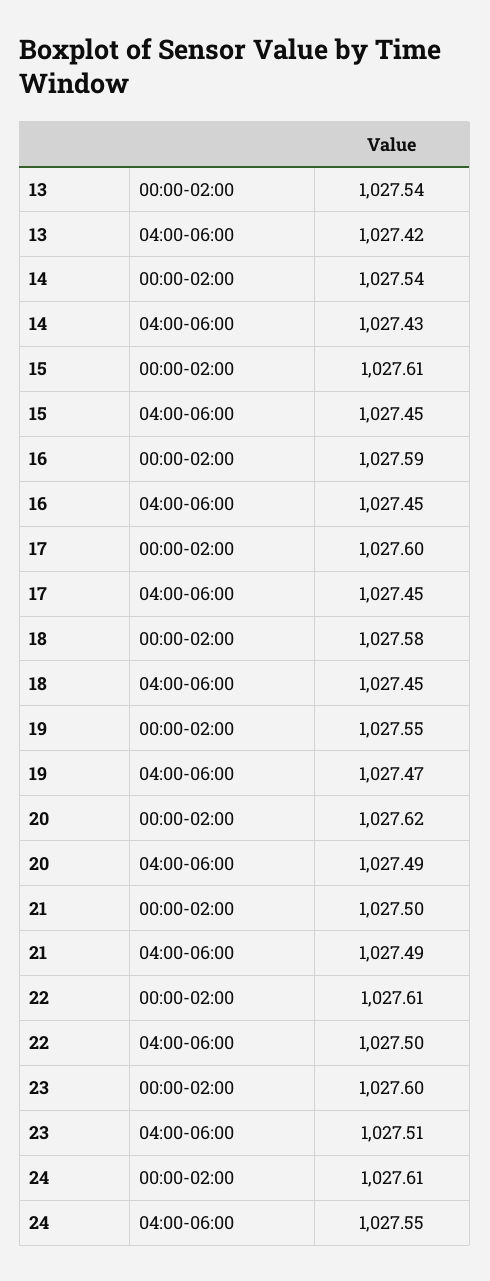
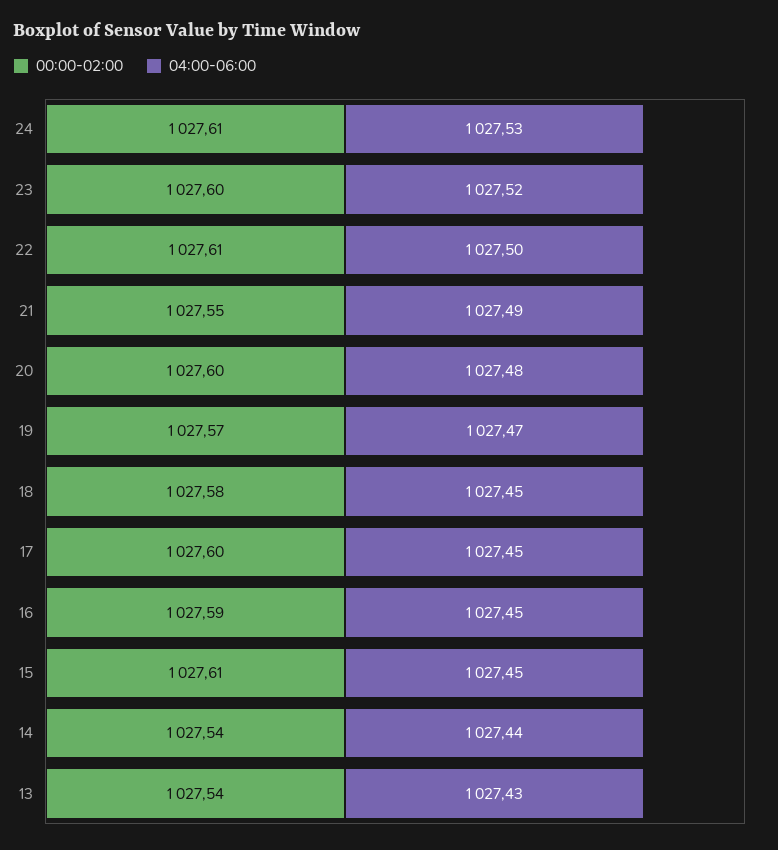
  {
    "00:00-02:00": {
      "13": 1027.54,
      "14": 1027.54,
      "15": 1027.61,
      "16": 1027.59,
      "17": 1027.6,
      "18": 1027.58,
-     "19": 1027.55,
+     "19": 1027.57,
-     "20": 1027.62,
+     "20": 1027.6,
-     "21": 1027.5,
+     "21": 1027.55,
      "22": 1027.61,
      "23": 1027.6,
      "24": 1027.61
    },
    "04:00-06:00": {
-     "13": 1027.42,
+     "13": 1027.43,
-     "14": 1027.43,
+     "14": 1027.44,
      "15": 1027.45,
      "16": 1027.45,
      "17": 1027.45,
      "18": 1027.45,
      "19": 1027.47,
-     "20": 1027.49,
+     "20": 1027.48,
      "21": 1027.49,
      "22": 1027.5,
-     "23": 1027.51,
+     "23": 1027.52,
-     "24": 1027.55
+     "24": 1027.53
    }
  }

